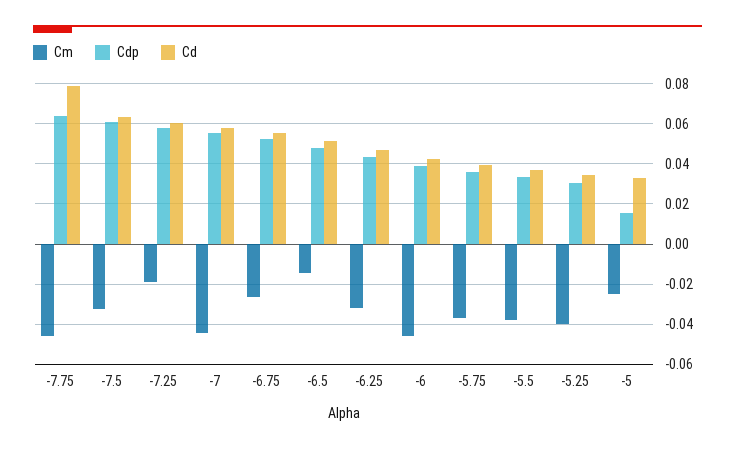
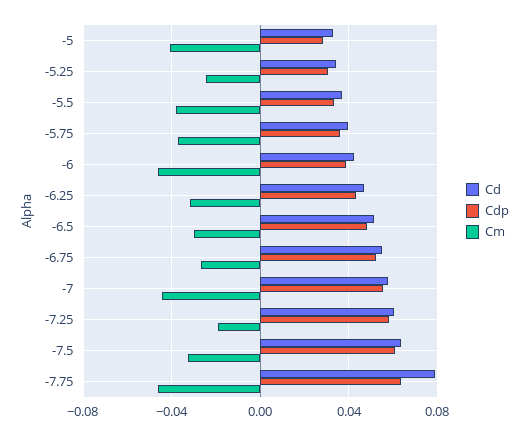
  {
    "Cm": {
      "-7.75": -0.045,
      "-7.5": -0.035,
      "-7.25": -0.02,
      "-7": -0.045,
      "-6.75": -0.025,
-     "-6.5": -0.015,
+     "-6.5": -0.03,
      "-6.25": -0.03,
      "-6": -0.045,
      "-5.75": -0.035,
      "-5.5": -0.04,
-     "-5.25": -0.04,
+     "-5.25": -0.025,
-     "-5": -0.025
+     "-5": -0.04
    },
    "Cdp": {
      "-7.75": 0.065,
      "-7.5": 0.06,
      "-7.25": 0.06,
      "-7": 0.055,
      "-6.75": 0.055,
      "-6.5": 0.05,
      "-6.25": 0.045,
      "-6": 0.04,
      "-5.75": 0.035,
      "-5.5": 0.035,
      "-5.25": 0.03,
-     "-5": 0.015
+     "-5": 0.03
    },
    "Cd": {
      "-7.75": 0.08,
      "-7.5": 0.065,
      "-7.25": 0.06,
      "-7": 0.06,
      "-6.75": 0.055,
      "-6.5": 0.05,
      "-6.25": 0.045,
      "-6": 0.045,
      "-5.75": 0.04,
      "-5.5": 0.035,
      "-5.25": 0.035,
      "-5": 0.035
    }
  }

